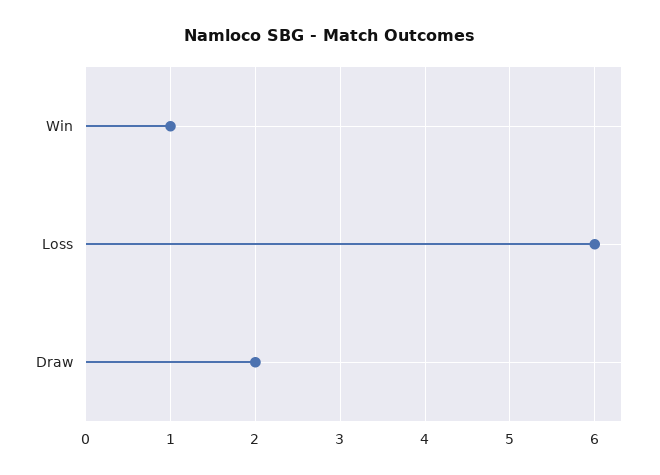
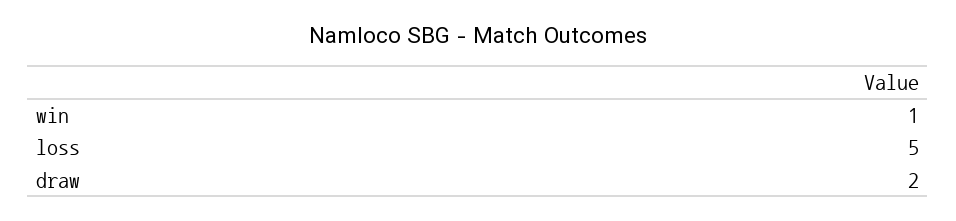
  {
    "Win": 1,
-   "Loss": 6,
+   "Loss": 5,
    "Draw": 2
  }

